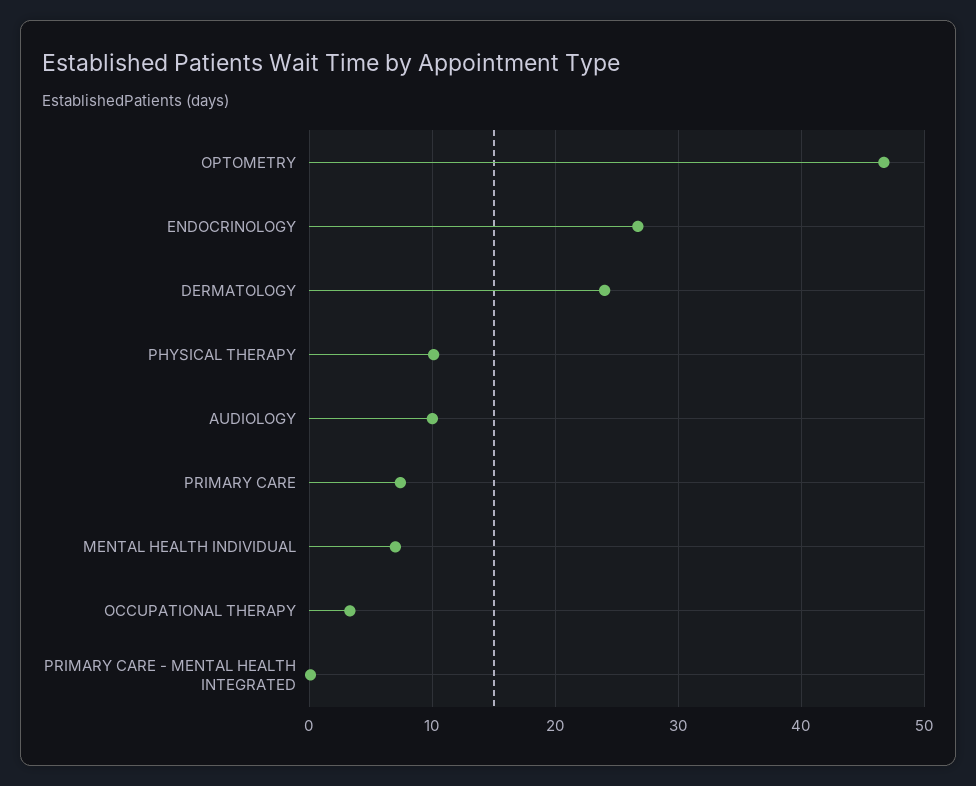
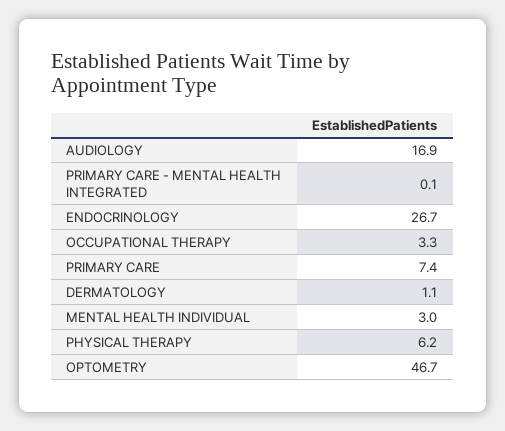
  {
    "OPTOMETRY": 46.7,
    "ENDOCRINOLOGY": 26.7,
-   "DERMATOLOGY": 24,
+   "DERMATOLOGY": 1.1,
-   "PHYSICAL THERAPY": 10,
+   "PHYSICAL THERAPY": 6.2,
-   "AUDIOLOGY": 10,
+   "AUDIOLOGY": 16.9,
    "PRIMARY CARE": 7.4,
-   "MENTAL HEALTH INDIVIDUAL": 7,
+   "MENTAL HEALTH INDIVIDUAL": 3,
    "OCCUPATIONAL THERAPY": 3.3,
    "PRIMARY CARE - MENTAL HEALTH INTEGRATED": 0.1
  }

